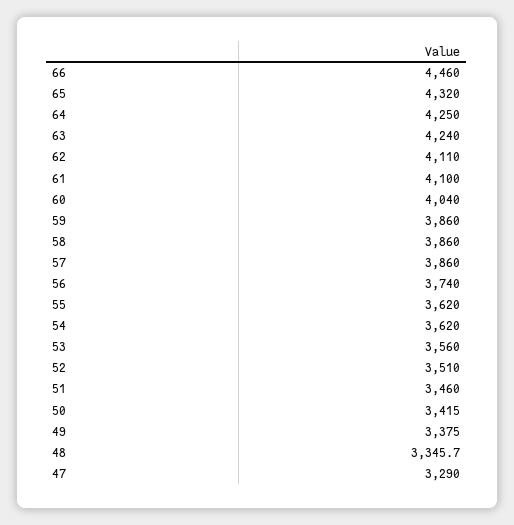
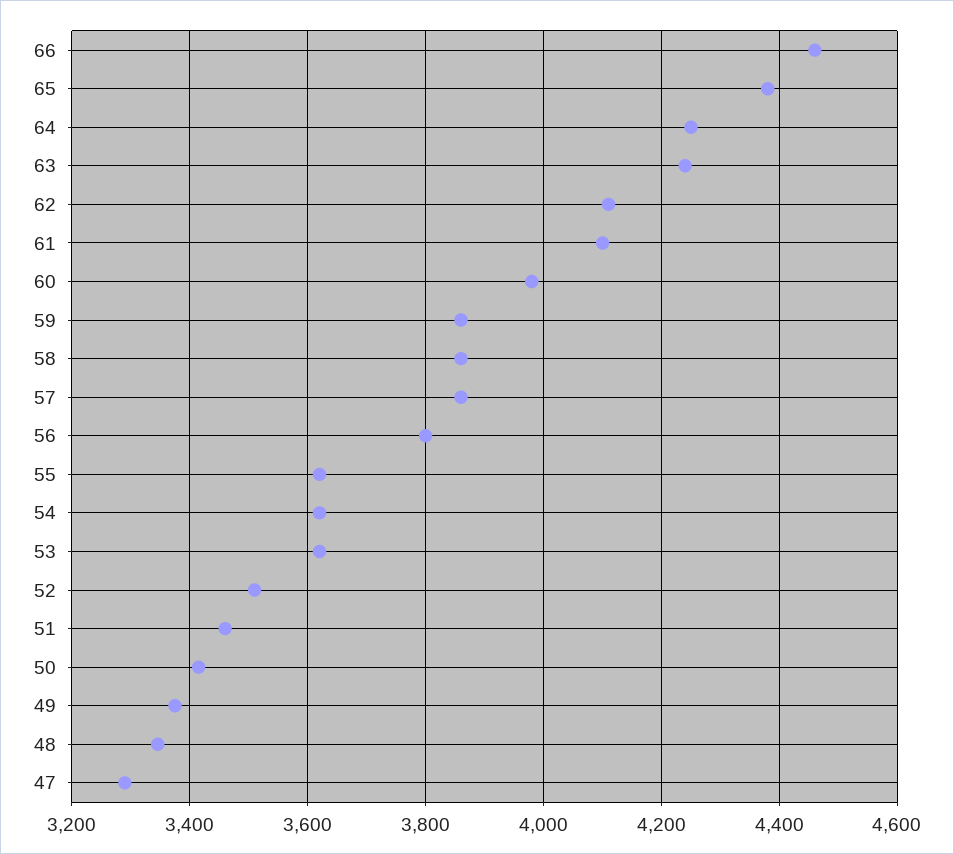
  {
    "66": 4460,
-   "65": 4320,
+   "65": 4380,
    "64": 4250,
    "63": 4240,
    "62": 4110,
    "61": 4100,
-   "60": 4040,
+   "60": 3980,
    "59": 3860,
    "58": 3860,
    "57": 3860,
-   "56": 3740,
+   "56": 3800,
    "55": 3620,
    "54": 3620,
-   "53": 3560,
+   "53": 3620,
    "52": 3510,
    "51": 3460,
    "50": 3415,
    "49": 3375,
    "48": 3345.7,
    "47": 3290
  }

